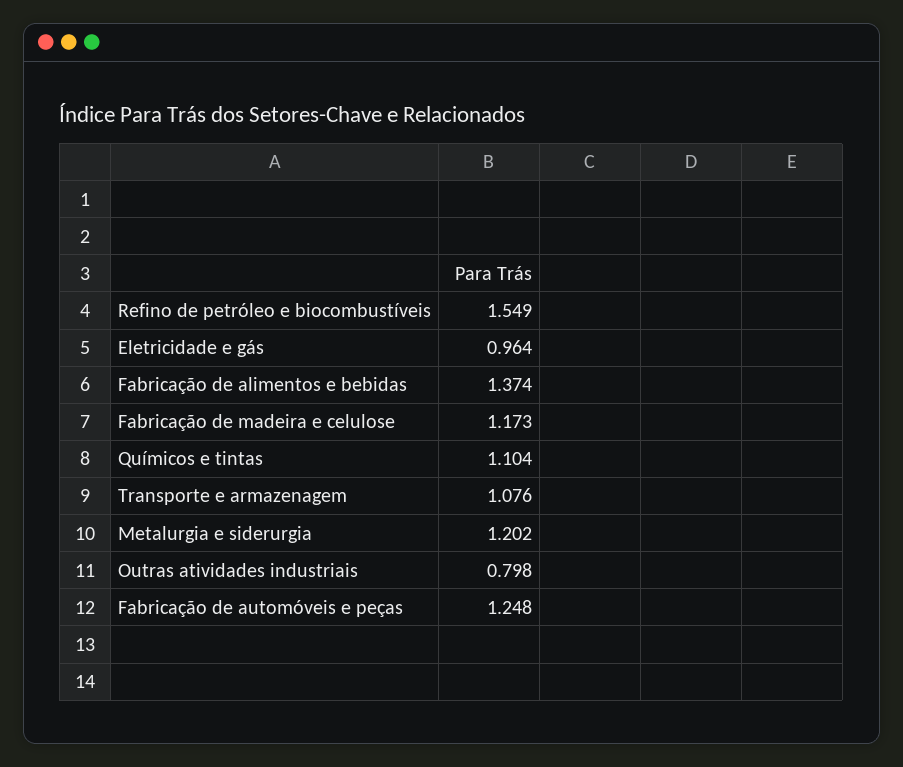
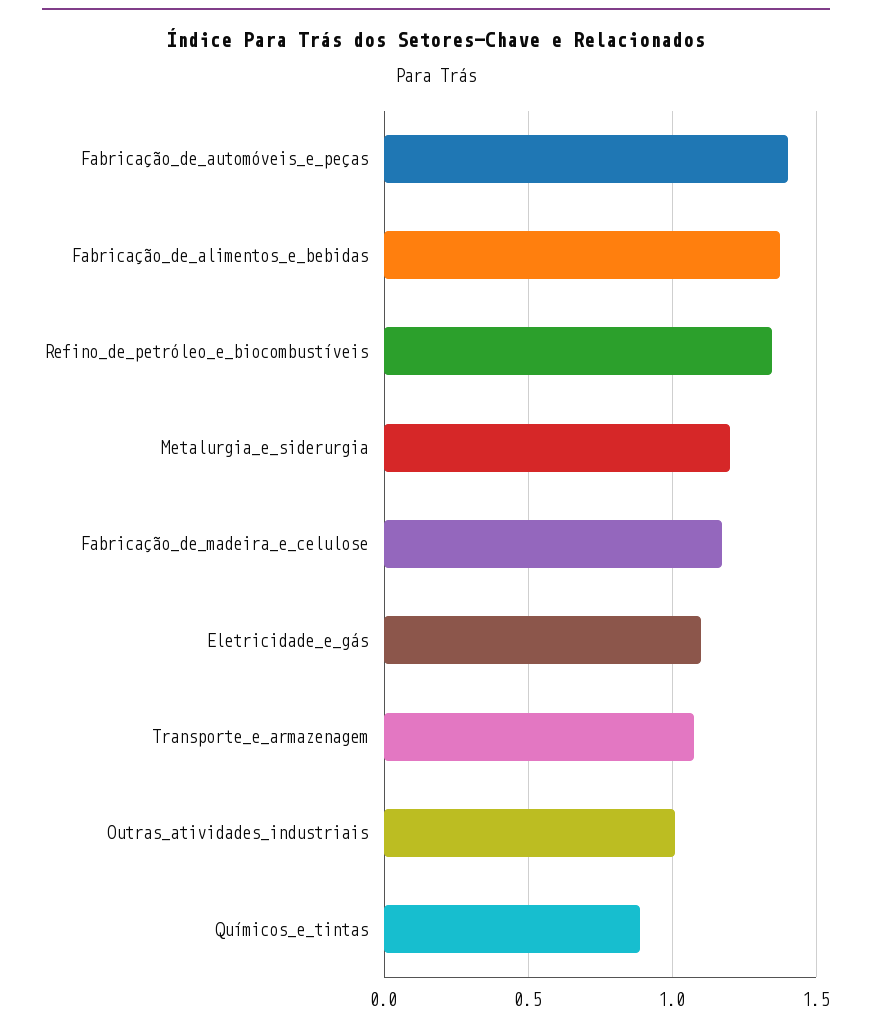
  {
-   "Refino de petróleo e biocombustíveis": 1.549,
+   "Refino de petróleo e biocombustíveis": 1.35,
-   "Eletricidade e gás": 0.964,
+   "Eletricidade e gás": 1.1,
    "Fabricação de alimentos e bebidas": 1.374,
    "Fabricação de madeira e celulose": 1.173,
-   "Químicos e tintas": 1.104,
+   "Químicos e tintas": 0.9,
    "Transporte e armazenagem": 1.076,
    "Metalurgia e siderurgia": 1.202,
-   "Outras atividades industriais": 0.798,
+   "Outras atividades industriais": 1,
-   "Fabricação de automóveis e peças": 1.248
+   "Fabricação de automóveis e peças": 1.4
  }

